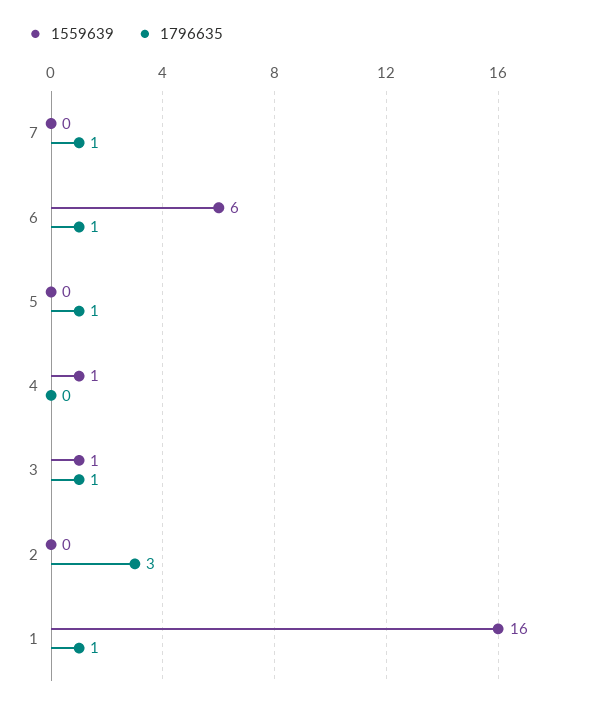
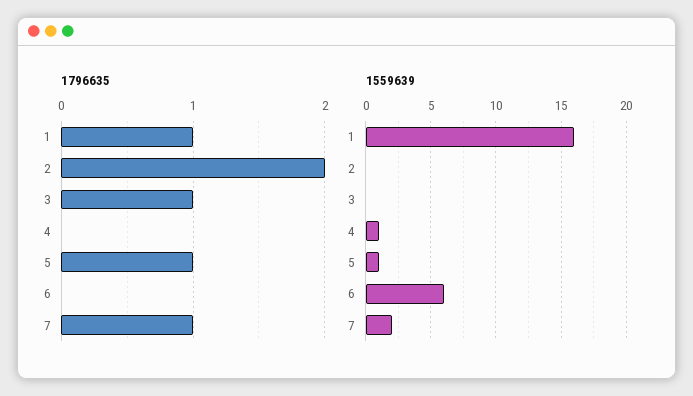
  {
    "1559639": {
-     "7": 0,
+     "7": 2,
      "6": 6,
-     "5": 0,
+     "5": 1,
      "4": 1,
-     "3": 1,
+     "3": 0,
      "2": 0,
      "1": 16
    },
    "1796635": {
      "7": 1,
-     "6": 1,
+     "6": 0,
      "5": 1,
      "4": 0,
      "3": 1,
-     "2": 3,
+     "2": 2,
      "1": 1
    }
  }

